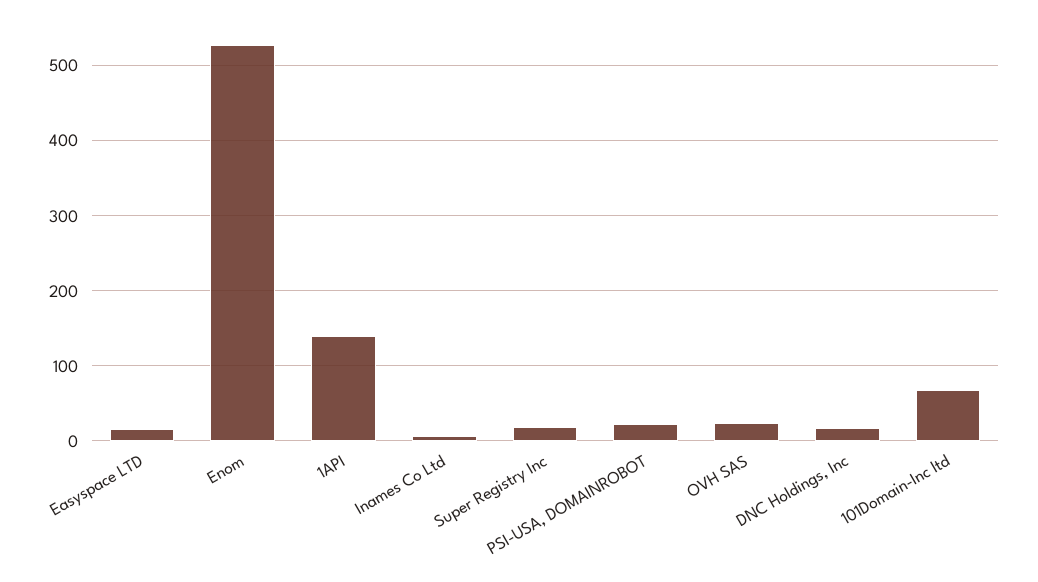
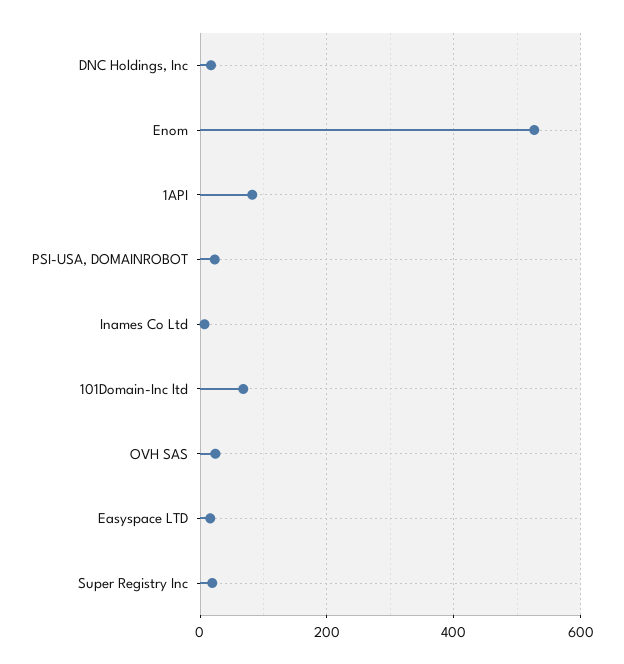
  {
    "Easyspace LTD": 20,
    "Enom": 530,
-   "1API": 140,
+   "1API": 80,
    "Inames Co Ltd": 10,
    "Super Registry Inc": 20,
    "PSI-USA, DOMAINROBOT": 20,
    "OVH SAS": 20,
    "DNC Holdings, Inc": 20,
    "101Domain-Inc ltd": 70
  }

